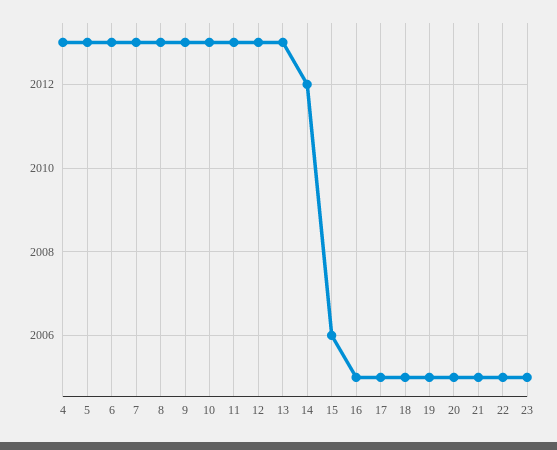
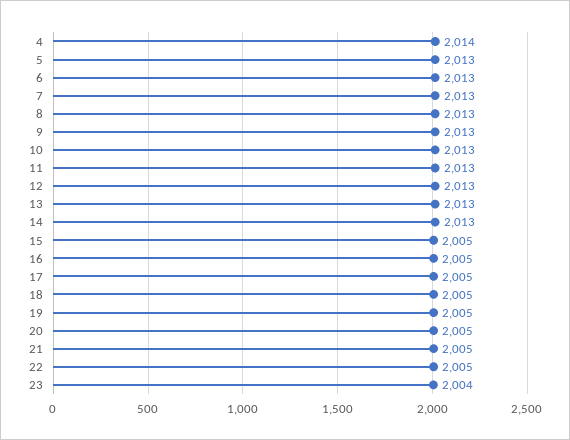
  {
-   "4": 2013,
+   "4": 2014,
    "5": 2013,
    "6": 2013,
    "7": 2013,
    "8": 2013,
    "9": 2013,
    "10": 2013,
    "11": 2013,
    "12": 2013,
    "13": 2013,
-   "14": 2012,
+   "14": 2013,
-   "15": 2006,
+   "15": 2005,
    "16": 2005,
    "17": 2005,
    "18": 2005,
    "19": 2005,
    "20": 2005,
    "21": 2005,
    "22": 2005,
-   "23": 2005
+   "23": 2004
  }

